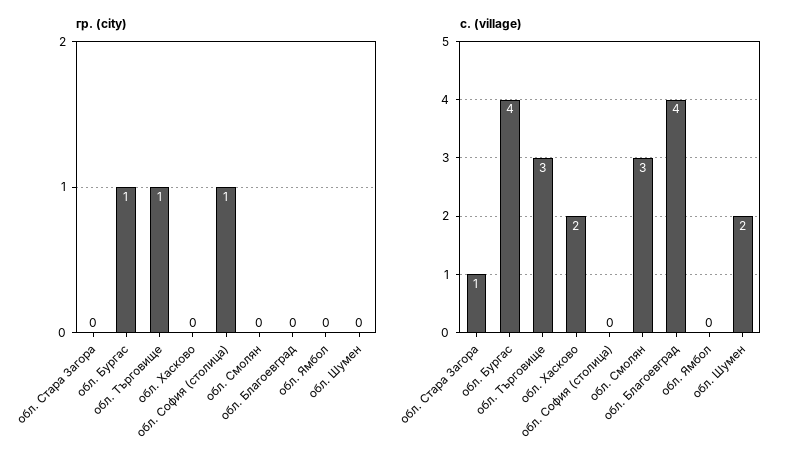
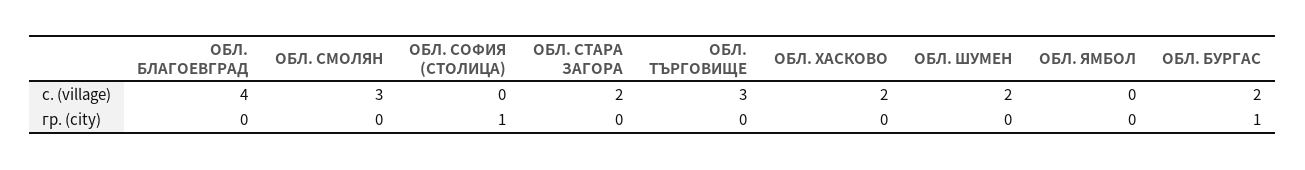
  {
    "гр. (city)": {
      "обл. Стара Загора": 0,
      "обл. Бургас": 1,
-     "обл. Търговище": 1,
+     "обл. Търговище": 0,
      "обл. Хасково": 0,
      "обл. София (столица)": 1,
      "обл. Смолян": 0,
      "обл. Благоевград": 0,
      "обл. Ямбол": 0,
      "обл. Шумен": 0
    },
    "с. (village)": {
-     "обл. Стара Загора": 1,
+     "обл. Стара Загора": 2,
-     "обл. Бургас": 4,
+     "обл. Бургас": 2,
      "обл. Търговище": 3,
      "обл. Хасково": 2,
      "обл. София (столица)": 0,
      "обл. Смолян": 3,
      "обл. Благоевград": 4,
      "обл. Ямбол": 0,
      "обл. Шумен": 2
    }
  }

